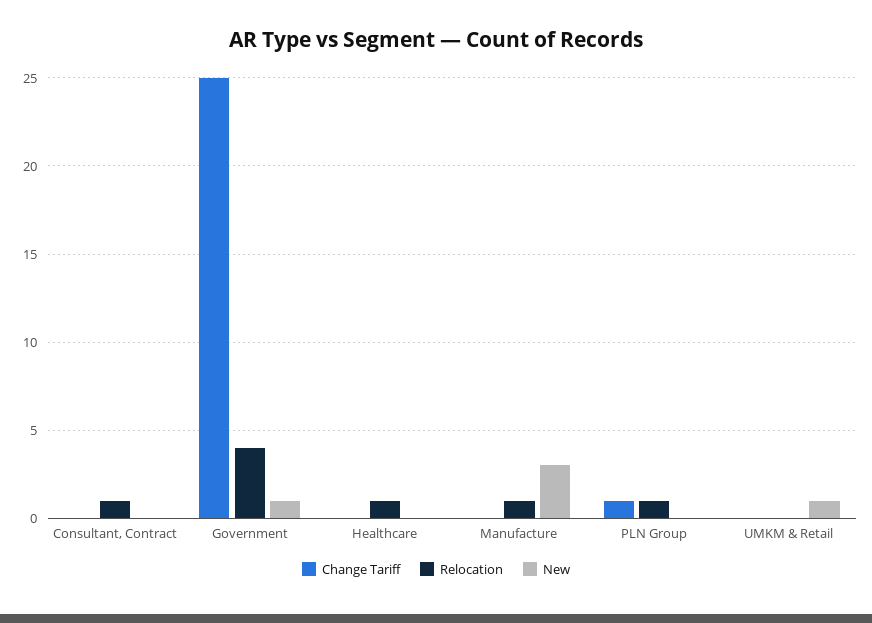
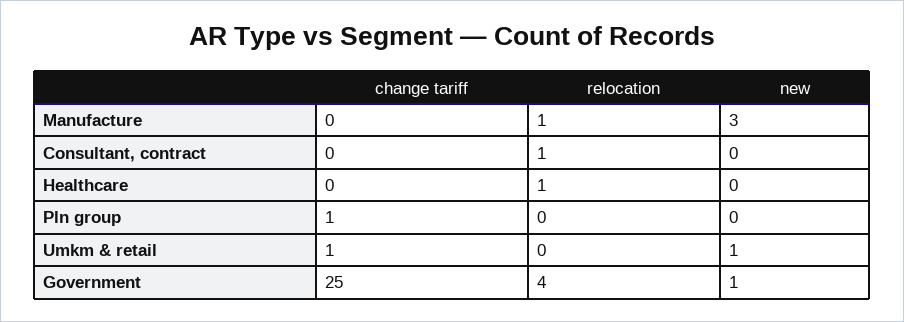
  {
    "Change Tariff": {
      "Consultant, Contract": 0,
      "Government": 25,
      "Healthcare": 0,
      "Manufacture": 0,
      "PLN Group": 1,
-     "UMKM & Retail": 0
+     "UMKM & Retail": 1
    },
    "Relocation": {
      "Consultant, Contract": 1,
      "Government": 4,
      "Healthcare": 1,
      "Manufacture": 1,
-     "PLN Group": 1,
+     "PLN Group": 0,
      "UMKM & Retail": 0
    },
    "New": {
      "Consultant, Contract": 0,
      "Government": 1,
      "Healthcare": 0,
      "Manufacture": 3,
      "PLN Group": 0,
      "UMKM & Retail": 1
    }
  }

